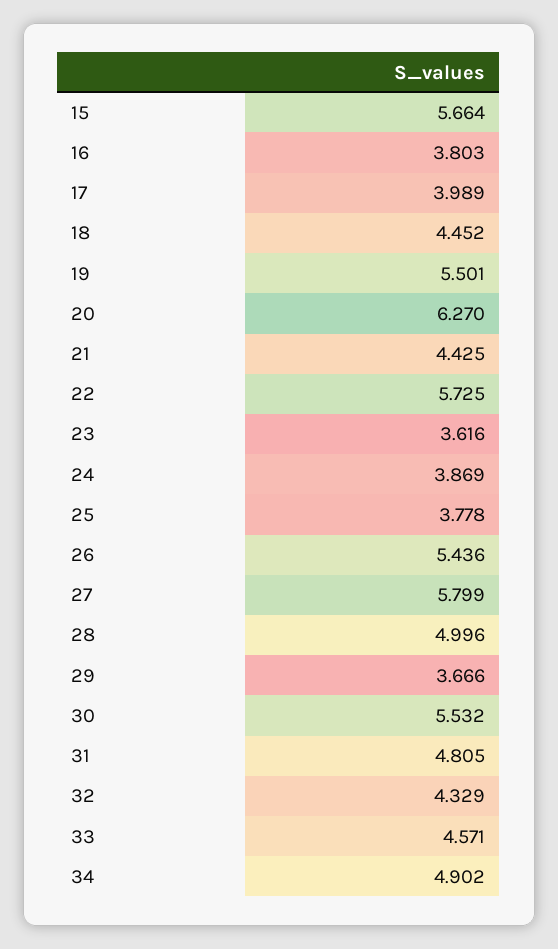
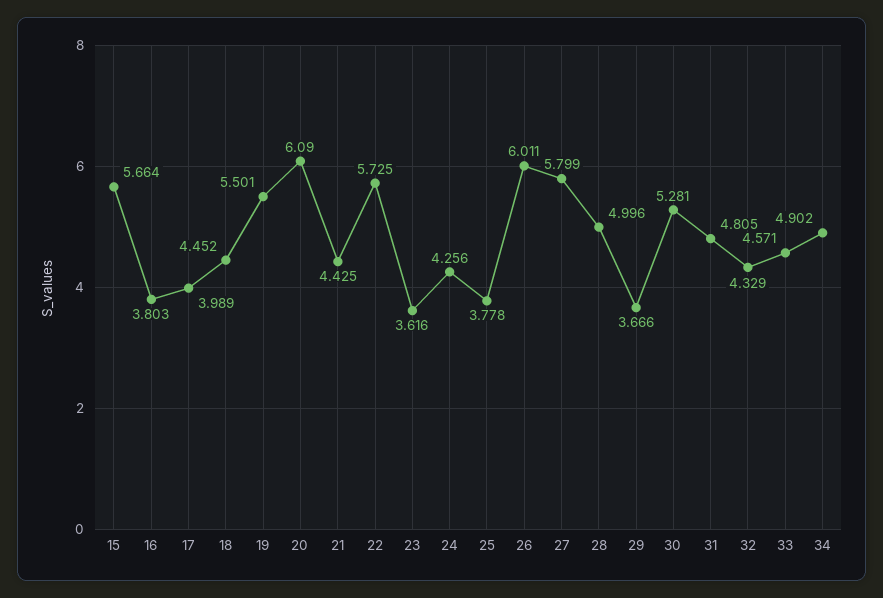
  {
    "15": 5.664,
    "16": 3.803,
    "17": 3.989,
    "18": 4.452,
    "19": 5.501,
-   "20": 6.27,
+   "20": 6.09,
    "21": 4.425,
    "22": 5.725,
    "23": 3.616,
-   "24": 3.869,
+   "24": 4.256,
    "25": 3.778,
-   "26": 5.436,
+   "26": 6.011,
    "27": 5.799,
    "28": 4.996,
    "29": 3.666,
-   "30": 5.532,
+   "30": 5.281,
    "31": 4.805,
    "32": 4.329,
    "33": 4.571,
    "34": 4.902
  }

